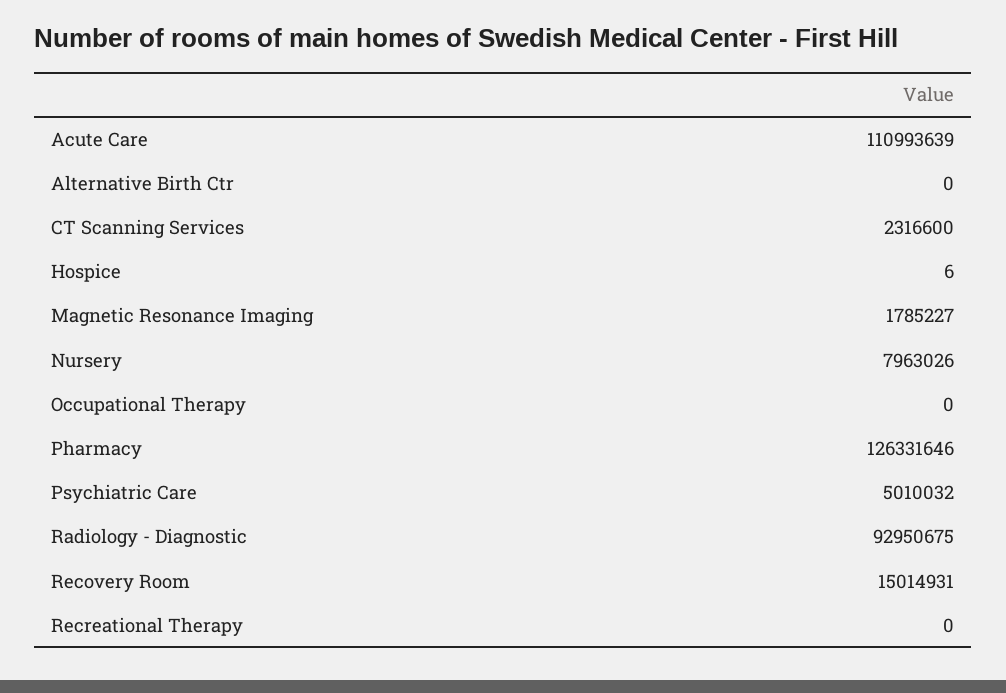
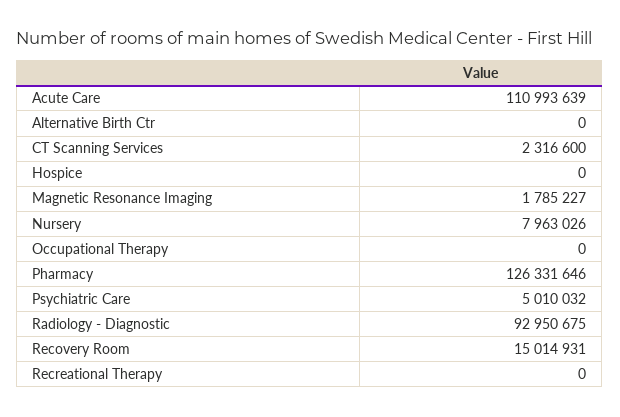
  {
    "Acute Care": 110993639,
    "Alternative Birth Ctr": 0,
    "CT Scanning Services": 2316600,
-   "Hospice": 6,
+   "Hospice": 0,
    "Magnetic Resonance Imaging": 1785227,
    "Nursery": 7963026,
    "Occupational Therapy": 0,
    "Pharmacy": 126331646,
    "Psychiatric Care": 5010032,
    "Radiology - Diagnostic": 92950675,
    "Recovery Room": 15014931,
    "Recreational Therapy": 0
  }

